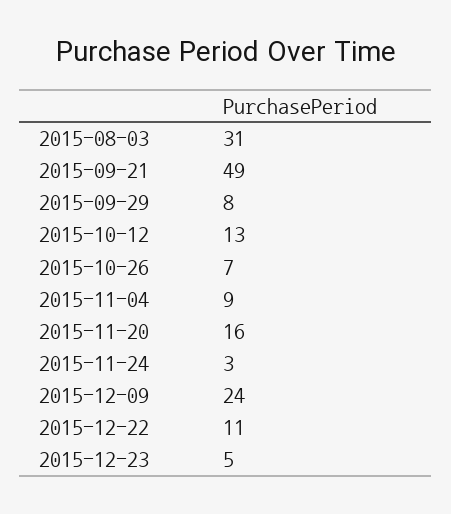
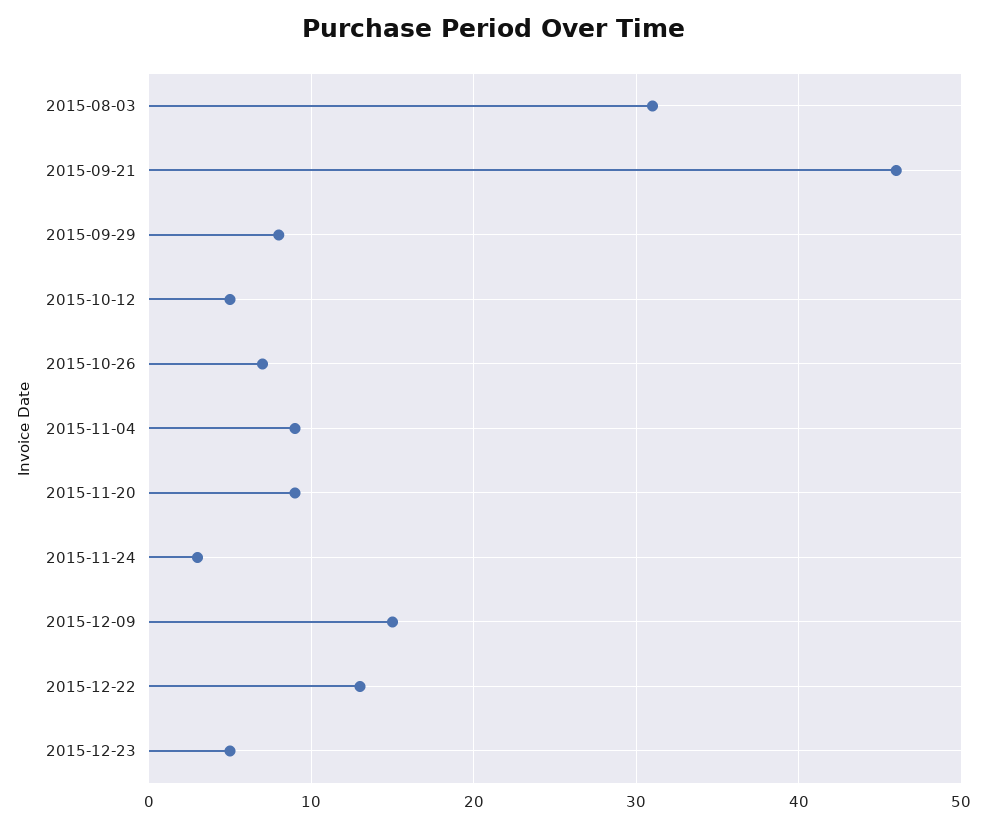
  {
    "2015-08-03": 31,
-   "2015-09-21": 49,
+   "2015-09-21": 46,
    "2015-09-29": 8,
-   "2015-10-12": 13,
+   "2015-10-12": 5,
    "2015-10-26": 7,
    "2015-11-04": 9,
-   "2015-11-20": 16,
+   "2015-11-20": 9,
    "2015-11-24": 3,
-   "2015-12-09": 24,
+   "2015-12-09": 15,
-   "2015-12-22": 11,
+   "2015-12-22": 13,
    "2015-12-23": 5
  }

